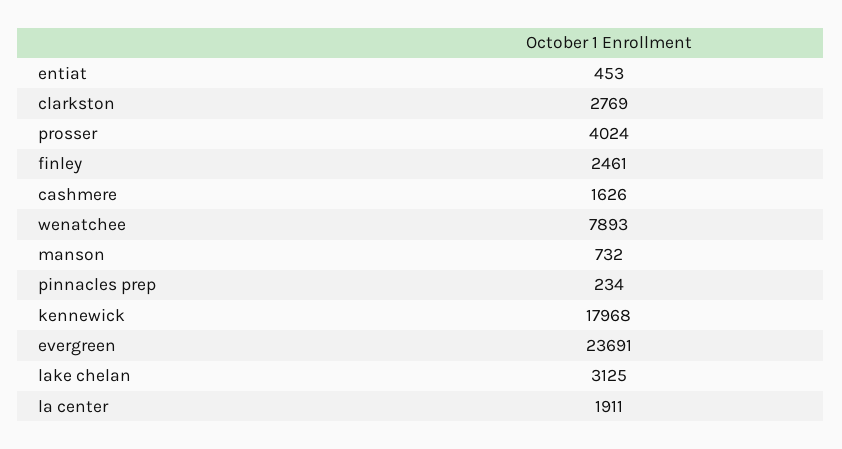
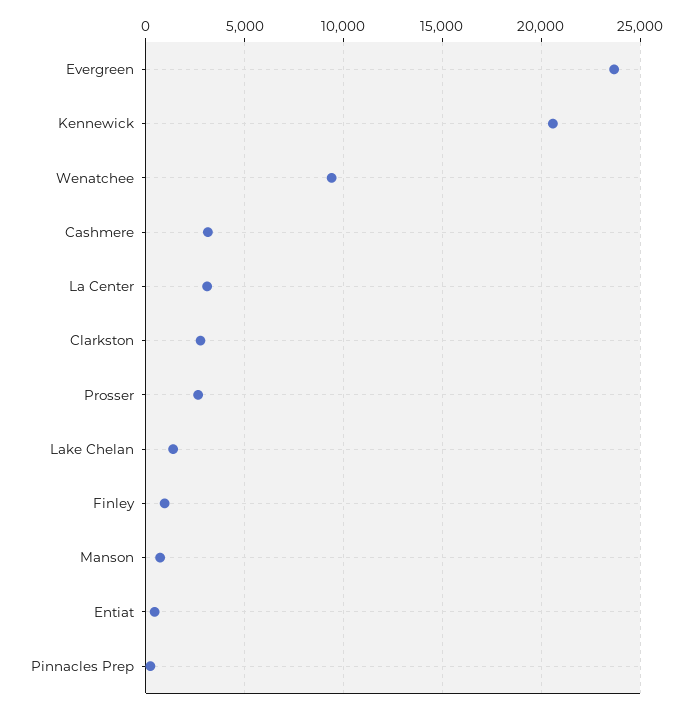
  {
    "entiat": 453,
    "clarkston": 2769,
-   "prosser": 4024,
+   "prosser": 2500,
-   "finley": 2461,
+   "finley": 1000,
-   "cashmere": 1626,
+   "cashmere": 3000,
-   "wenatchee": 7893,
+   "wenatchee": 9500,
    "manson": 732,
    "pinnacles prep": 234,
-   "kennewick": 17968,
+   "kennewick": 20500,
    "evergreen": 23691,
-   "lake chelan": 3125,
+   "lake chelan": 1500,
-   "la center": 1911
+   "la center": 3000
  }

